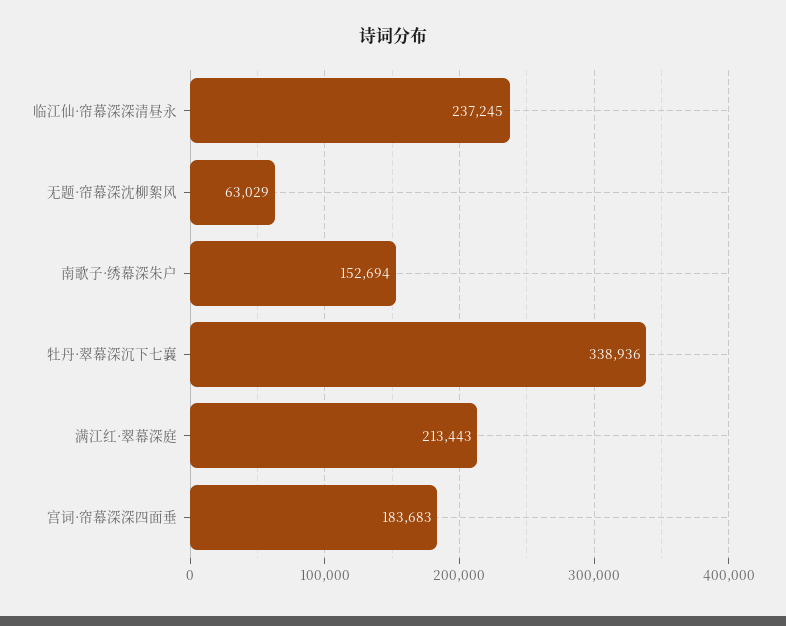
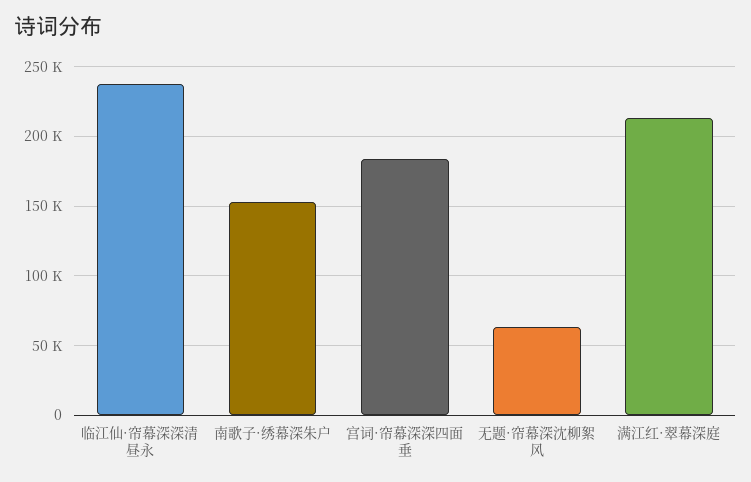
  {
    "临江仙·帘幕深深清昼永": 237245,
    "无题·帘幕深沈柳絮风": 63029,
    "南歌子·绣幕深朱户": 152694,
-   "牡丹·翠幕深沉下七襄": 338936,
    "满江红·翠幕深庭": 213443,
    "宫词·帘幕深深四面垂": 183683
  }

